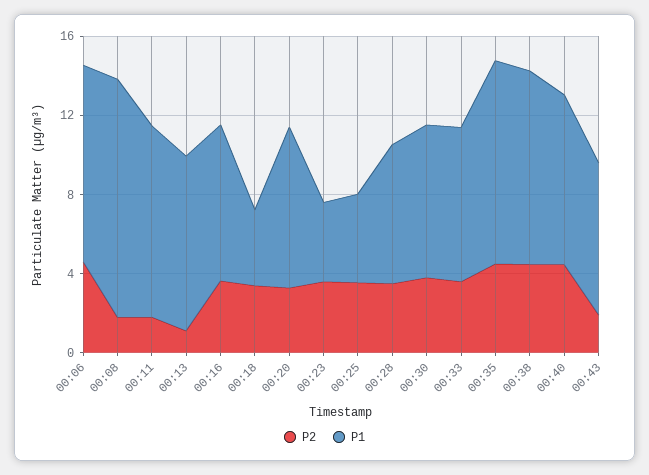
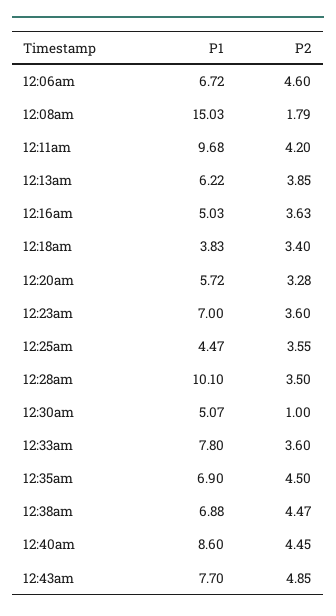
  {
    "P2": {
      "00:06": 4.6,
      "00:08": 1.79,
-     "00:11": 2,
+     "00:11": 4.2,
-     "00:13": 1,
+     "00:13": 3.85,
      "00:16": 3.63,
      "00:18": 3.4,
      "00:20": 3.28,
      "00:23": 3.6,
      "00:25": 3.55,
      "00:28": 3.5,
-     "00:30": 4,
+     "00:30": 1,
      "00:33": 3.6,
      "00:35": 4.5,
      "00:38": 4.47,
      "00:40": 4.45,
-     "00:43": 2
+     "00:43": 4.85
    },
    "P1": {
-     "00:06": 10,
+     "00:06": 6.72,
-     "00:08": 12,
+     "00:08": 15.03,
      "00:11": 9.68,
-     "00:13": 9,
+     "00:13": 6.22,
-     "00:16": 8,
+     "00:16": 5.03,
      "00:18": 3.83,
-     "00:20": 8,
+     "00:20": 5.72,
-     "00:23": 4,
+     "00:23": 7,
      "00:25": 4.47,
-     "00:28": 7,
+     "00:28": 10.1,
-     "00:30": 8,
+     "00:30": 5.07,
      "00:33": 7.8,
-     "00:35": 10,
+     "00:35": 6.9,
-     "00:38": 10,
+     "00:38": 6.88,
      "00:40": 8.6,
      "00:43": 7.7
    }
  }

